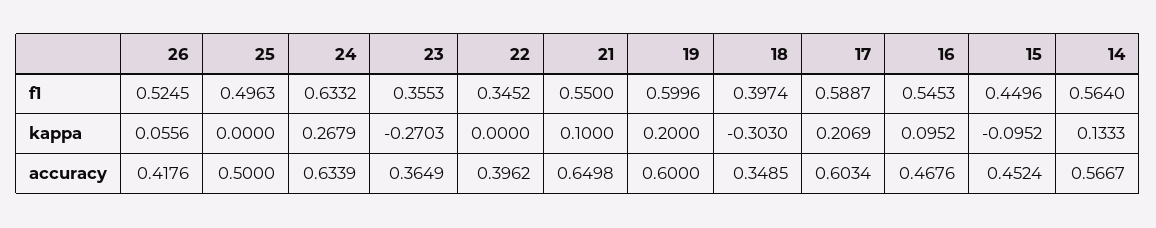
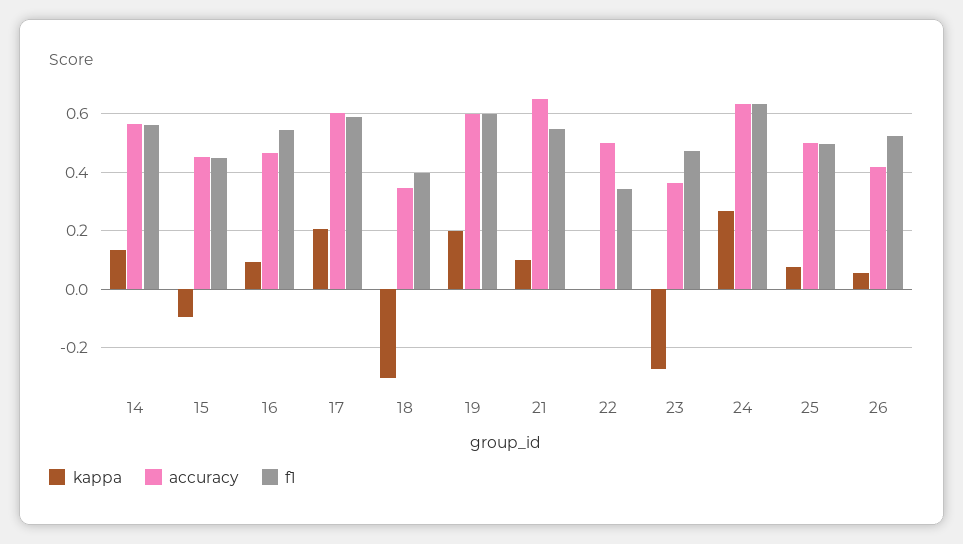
  {
    "f1": {
      "26": 0.5245,
      "25": 0.4963,
      "24": 0.6332,
-     "23": 0.3553,
+     "23": 0.475,
      "22": 0.3452,
      "21": 0.55,
      "19": 0.5996,
      "18": 0.3974,
      "17": 0.5887,
      "16": 0.5453,
      "15": 0.4496,
      "14": 0.564
    },
    "kappa": {
      "26": 0.0556,
-     "25": 0,
+     "25": 0.075,
      "24": 0.2679,
      "23": -0.2703,
      "22": 0,
      "21": 0.1,
      "19": 0.2,
      "18": -0.303,
      "17": 0.2069,
      "16": 0.0952,
      "15": -0.0952,
      "14": 0.1333
    },
    "accuracy": {
      "26": 0.4176,
      "25": 0.5,
      "24": 0.6339,
      "23": 0.3649,
-     "22": 0.3962,
+     "22": 0.5,
      "21": 0.6498,
      "19": 0.6,
      "18": 0.3485,
      "17": 0.6034,
      "16": 0.4676,
      "15": 0.4524,
      "14": 0.5667
    }
  }

